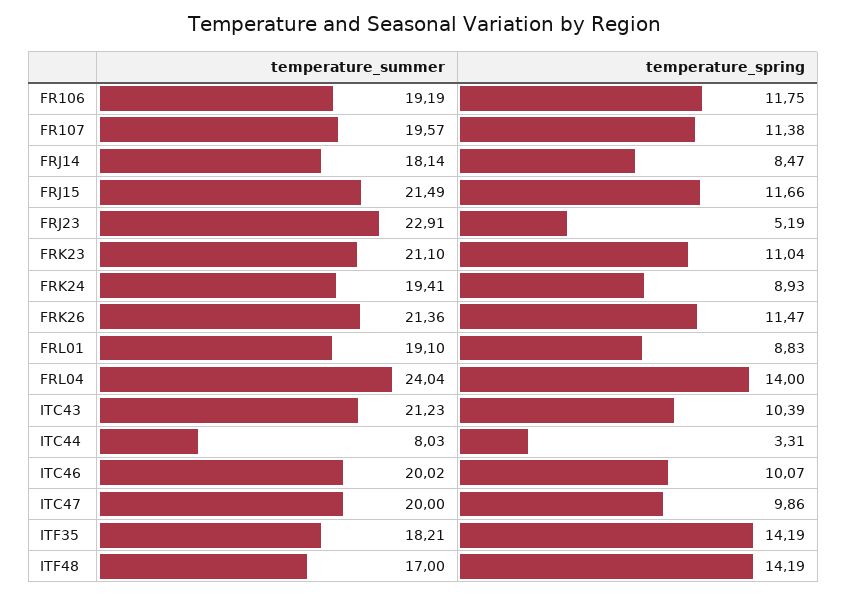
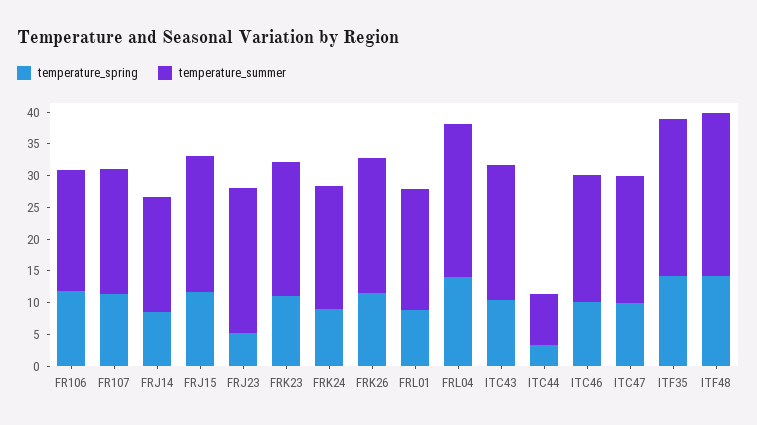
  {
    "temperature_summer": {
      "FR106": 19.19,
      "FR107": 19.57,
      "FRJ14": 18.14,
      "FRJ15": 21.49,
      "FRJ23": 22.91,
      "FRK23": 21.1,
      "FRK24": 19.41,
      "FRK26": 21.36,
      "FRL01": 19.1,
      "FRL04": 24.04,
      "ITC43": 21.23,
      "ITC44": 8.03,
      "ITC46": 20.02,
      "ITC47": 20,
-     "ITF35": 18.21,
+     "ITF35": 25,
-     "ITF48": 17
+     "ITF48": 25
    },
    "temperature_spring": {
      "FR106": 11.75,
      "FR107": 11.38,
      "FRJ14": 8.47,
      "FRJ15": 11.66,
      "FRJ23": 5.19,
      "FRK23": 11.04,
      "FRK24": 8.93,
      "FRK26": 11.47,
      "FRL01": 8.83,
      "FRL04": 14,
      "ITC43": 10.39,
      "ITC44": 3.31,
      "ITC46": 10.07,
      "ITC47": 9.86,
      "ITF35": 14.19,
      "ITF48": 14.19
    }
  }

